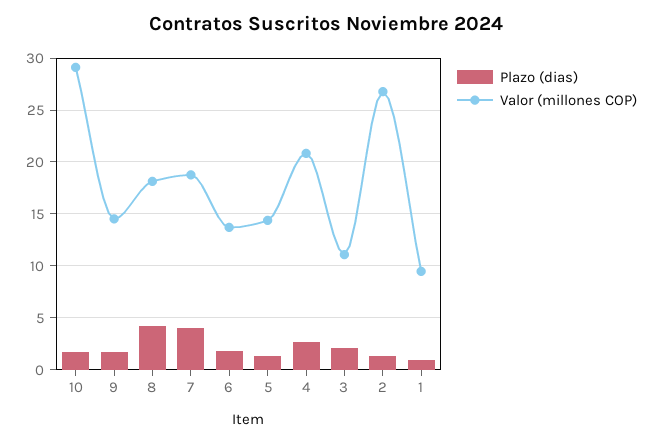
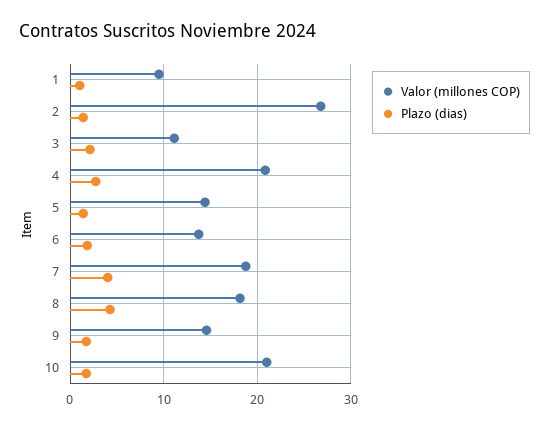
  {
    "Plazo (dias)": {
      "10": 2,
      "9": 2,
      "8": 4,
      "7": 4,
      "6": 2,
      "5": 1,
      "4": 3,
      "3": 2,
      "2": 1,
      "1": 1
    },
    "Valor (millones COP)": {
-     "10": 29,
+     "10": 21,
      "9": 15,
      "8": 18,
      "7": 19,
      "6": 14,
      "5": 14,
      "4": 21,
      "3": 11,
      "2": 27,
      "1": 9
    }
  }

